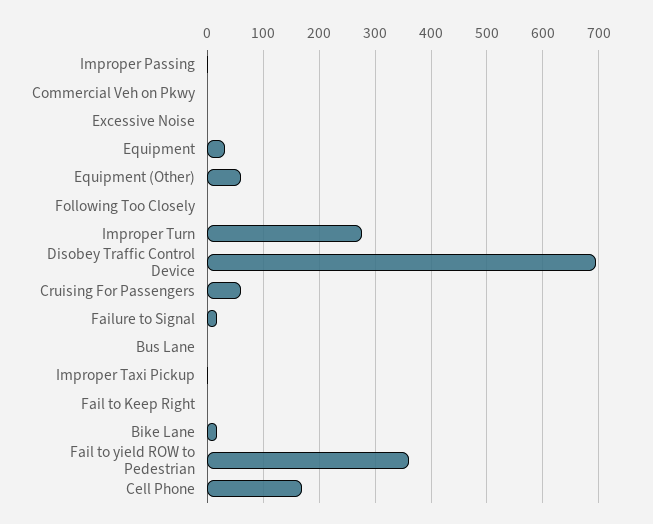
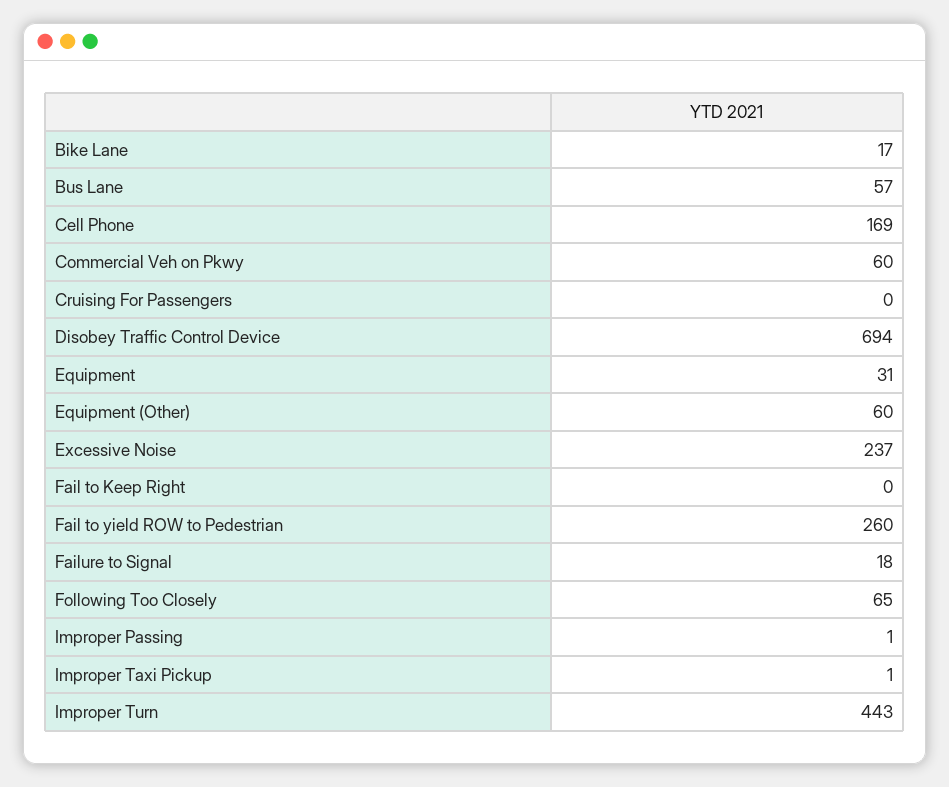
  {
    "Improper Passing": 1,
-   "Commercial Veh on Pkwy": 0,
+   "Commercial Veh on Pkwy": 60,
-   "Excessive Noise": 0,
+   "Excessive Noise": 237,
    "Equipment": 31,
    "Equipment (Other)": 60,
-   "Following Too Closely": 0,
+   "Following Too Closely": 65,
-   "Improper Turn": 280,
+   "Improper Turn": 443,
    "Disobey Traffic Control Device": 694,
-   "Cruising For Passengers": 60,
+   "Cruising For Passengers": 0,
    "Failure to Signal": 18,
-   "Bus Lane": 0,
+   "Bus Lane": 57,
    "Improper Taxi Pickup": 1,
    "Fail to Keep Right": 0,
    "Bike Lane": 17,
-   "Fail to yield ROW to Pedestrian": 360,
+   "Fail to yield ROW to Pedestrian": 260,
    "Cell Phone": 169
  }

